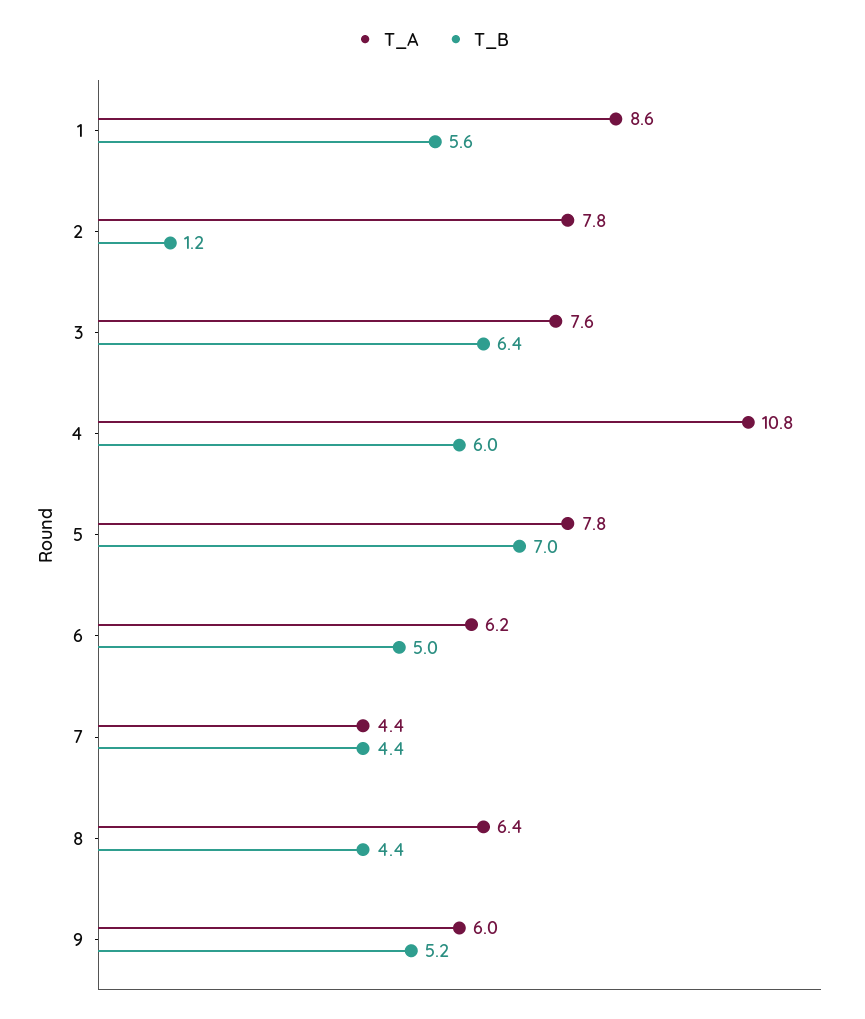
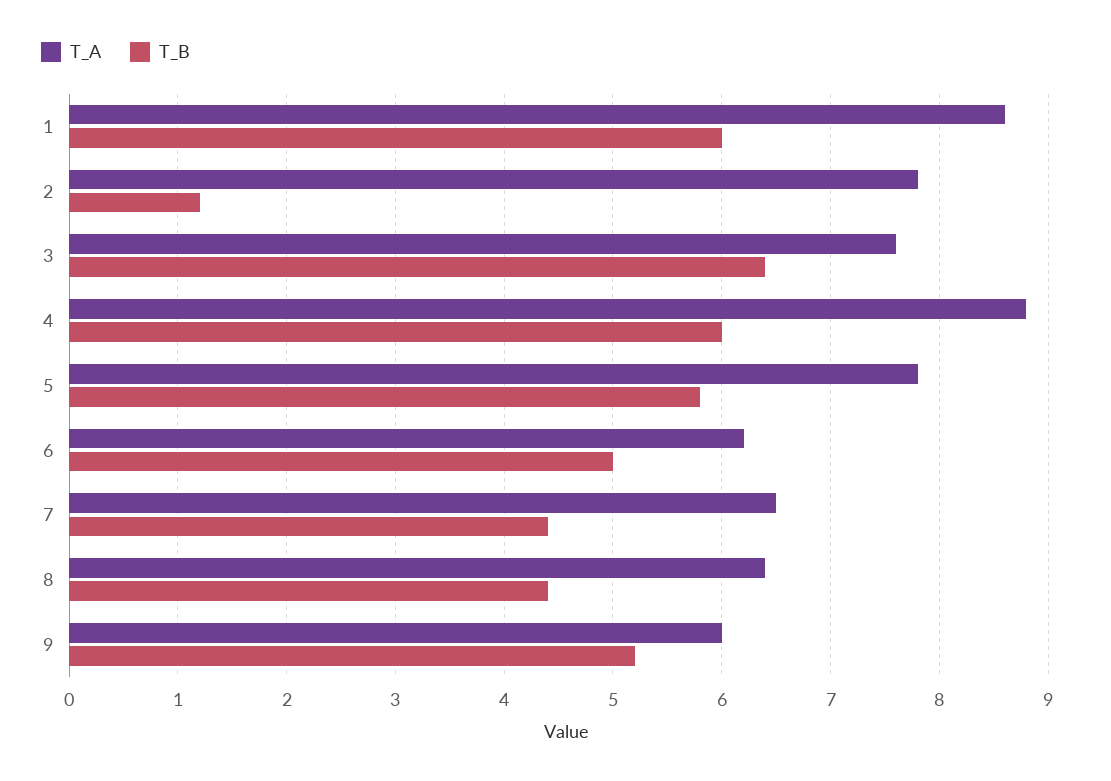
  {
    "T_A": {
      "1": 8.6,
      "2": 7.8,
      "3": 7.6,
-     "4": 10.8,
+     "4": 8.8,
      "5": 7.8,
      "6": 6.2,
-     "7": 4.4,
+     "7": 6.5,
      "8": 6.4,
      "9": 6
    },
    "T_B": {
-     "1": 5.6,
+     "1": 6,
      "2": 1.2,
      "3": 6.4,
      "4": 6,
-     "5": 7,
+     "5": 5.8,
      "6": 5,
      "7": 4.4,
      "8": 4.4,
      "9": 5.2
    }
  }

